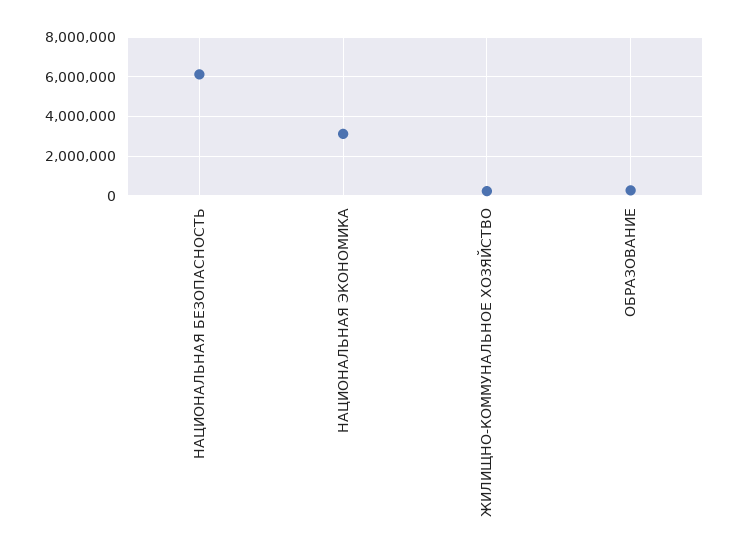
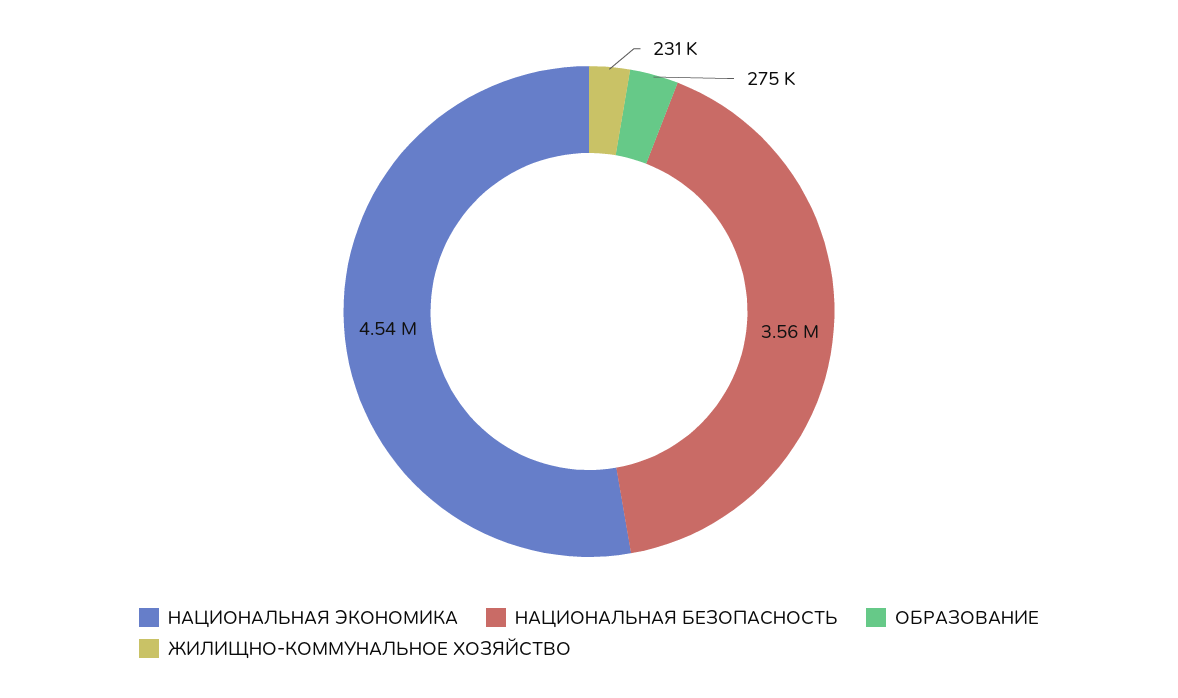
  {
-   "НАЦИОНАЛЬНАЯ БЕЗОПАСНОСТЬ": 6000000,
+   "НАЦИОНАЛЬНАЯ БЕЗОПАСНОСТЬ": 3560000,
-   "НАЦИОНАЛЬНАЯ ЭКОНОМИКА": 3000000,
+   "НАЦИОНАЛЬНАЯ ЭКОНОМИКА": 4540000,
    "ЖИЛИЩНО-КОММУНАЛЬНОЕ ХОЗЯЙСТВО": 231000,
    "ОБРАЗОВАНИЕ": 275000
  }

